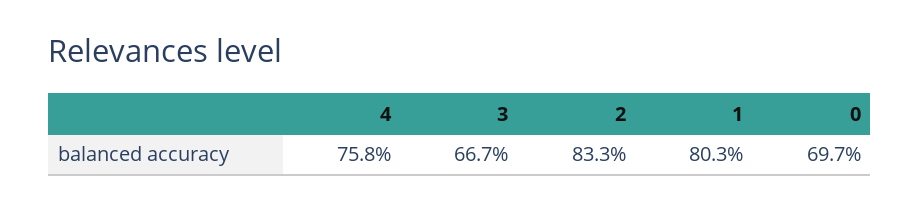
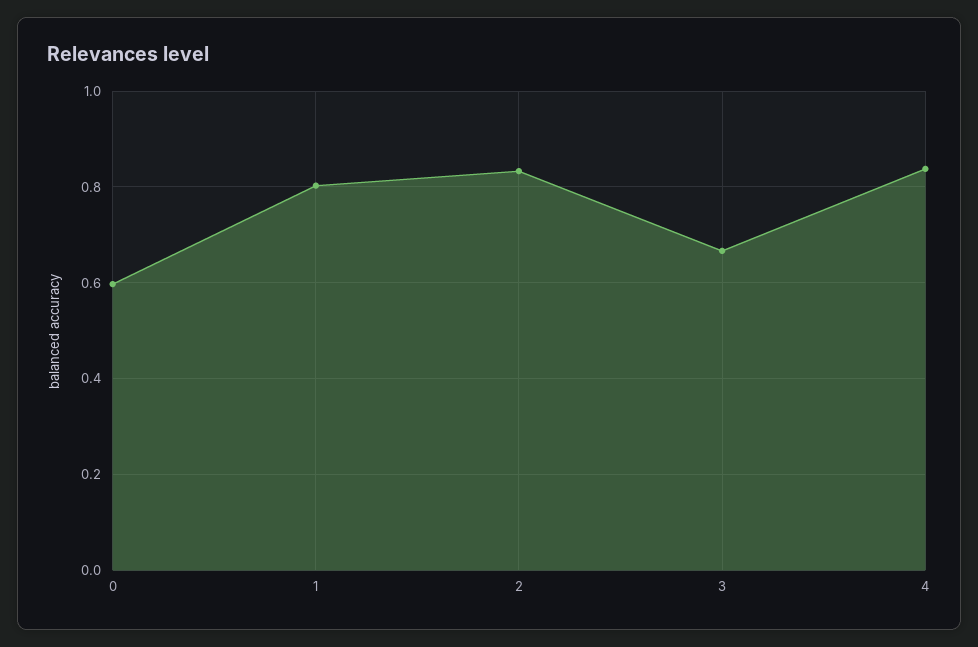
  {
-   "4": 0.758,
+   "4": 0.84,
    "3": 0.667,
    "2": 0.833,
    "1": 0.803,
-   "0": 0.697
+   "0": 0.6
  }

